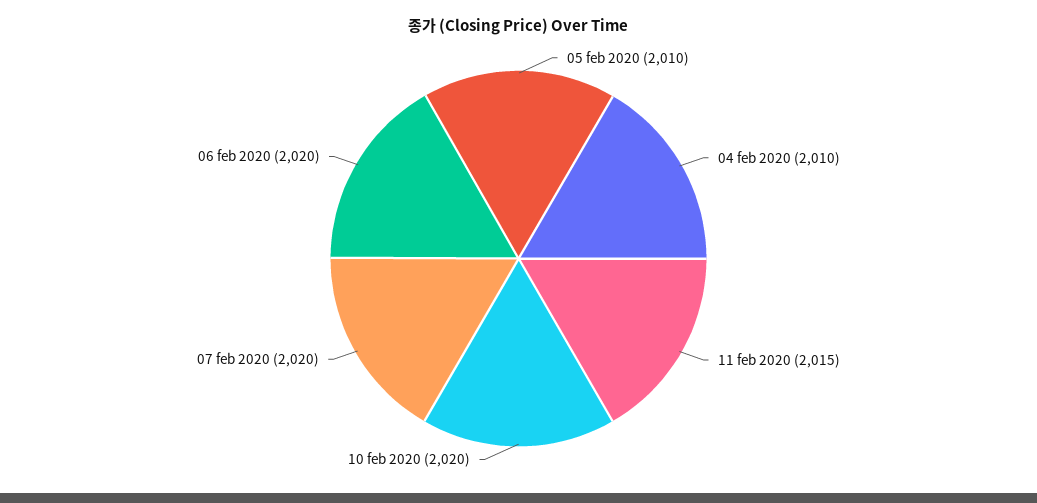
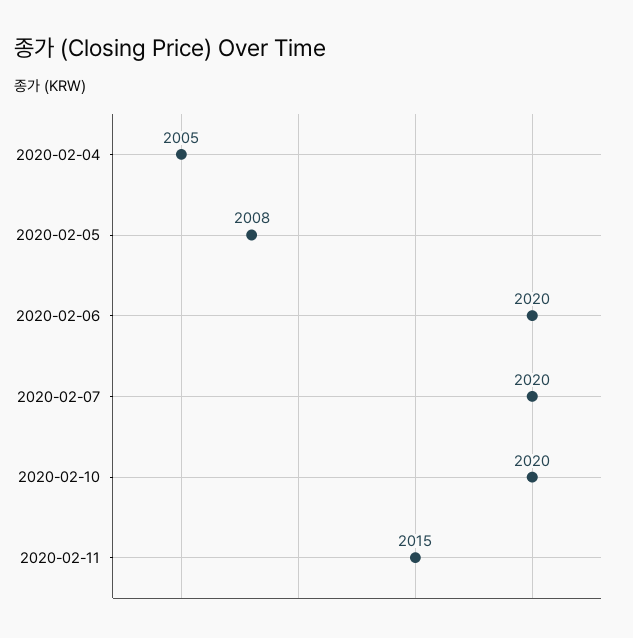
  {
-   "05 feb 2020": 2010,
+   "05 feb 2020": 2008,
-   "04 feb 2020": 2010,
+   "04 feb 2020": 2005,
    "11 feb 2020": 2015,
    "10 feb 2020": 2020,
    "07 feb 2020": 2020,
    "06 feb 2020": 2020
  }

